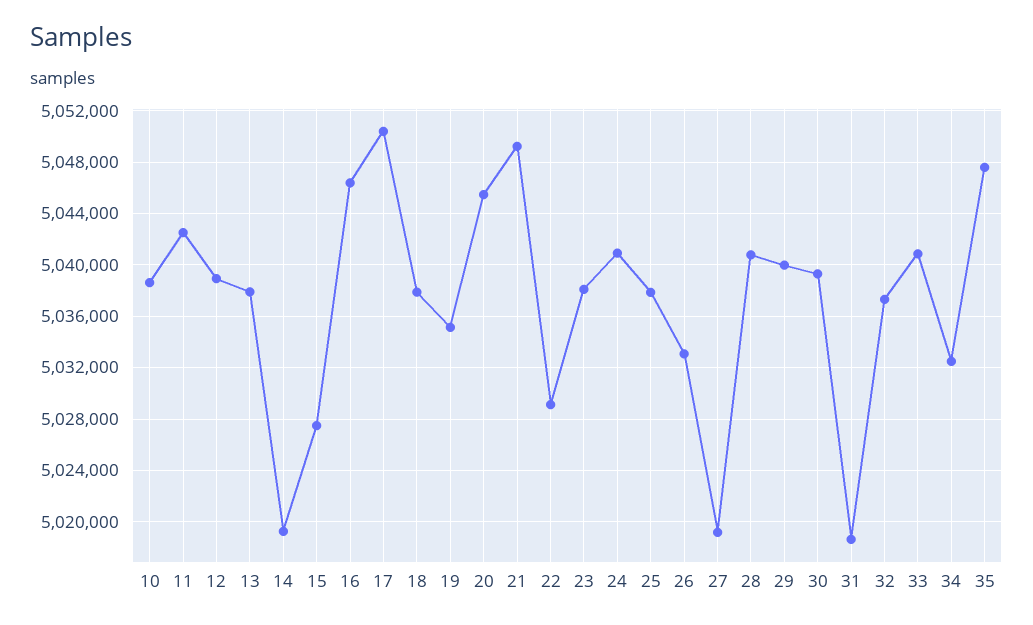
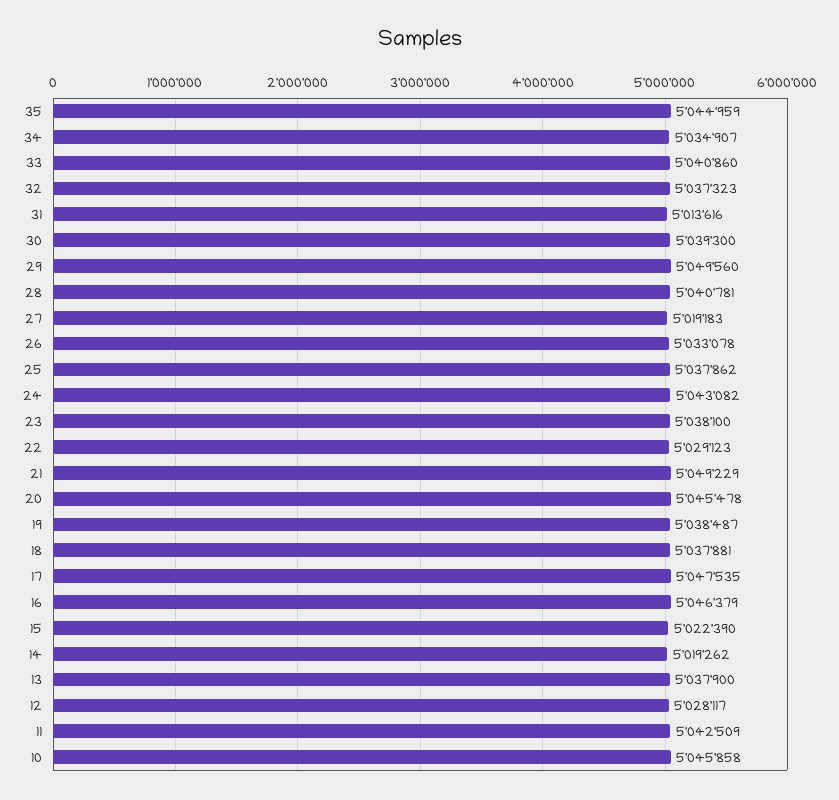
  {
-   "10": 5038500,
+   "10": 5045858,
    "11": 5042509,
-   "12": 5039000,
+   "12": 5028117,
    "13": 5037900,
    "14": 5019262,
-   "15": 5027500,
+   "15": 5022390,
    "16": 5046379,
-   "17": 5050500,
+   "17": 5047535,
    "18": 5037881,
-   "19": 5035000,
+   "19": 5038487,
    "20": 5045478,
    "21": 5049229,
    "22": 5029123,
    "23": 5038100,
-   "24": 5041000,
+   "24": 5043082,
    "25": 5037862,
    "26": 5033078,
    "27": 5019183,
    "28": 5040781,
-   "29": 5040000,
+   "29": 5049560,
    "30": 5039300,
-   "31": 5018500,
+   "31": 5013616,
    "32": 5037323,
    "33": 5040860,
-   "34": 5032500,
+   "34": 5034907,
-   "35": 5047500
+   "35": 5044959
  }

